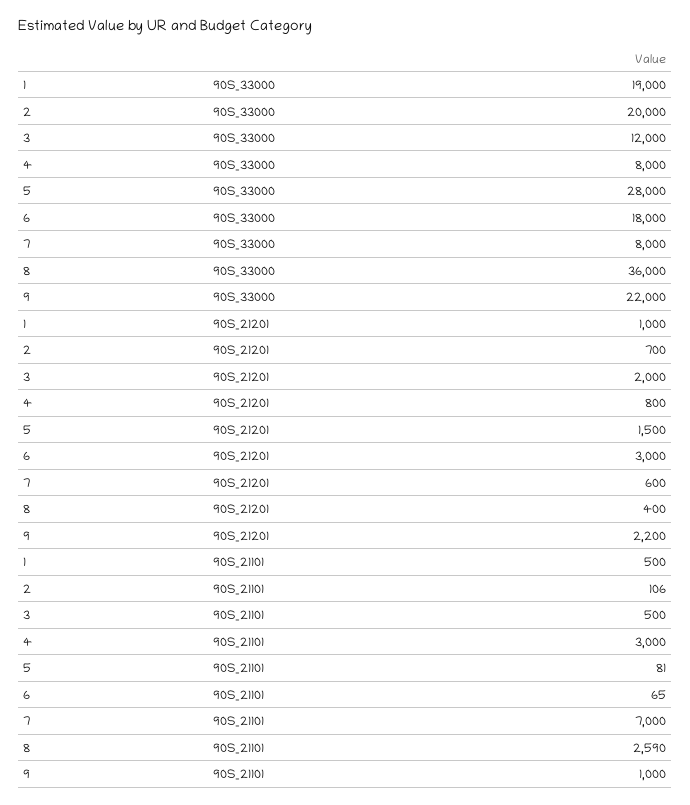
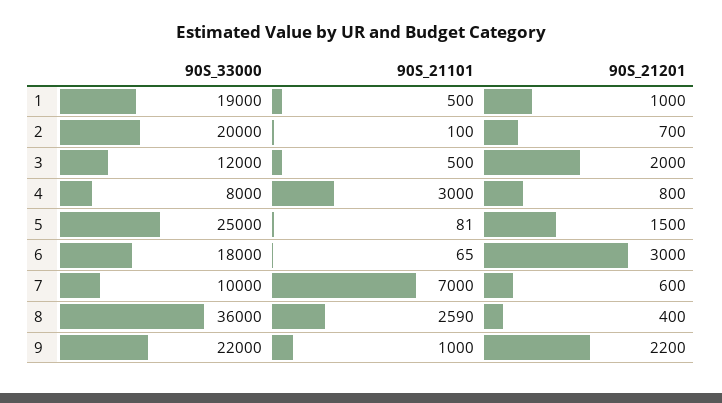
  {
    "1": {
      "90S_33000": 19000,
      "90S_21201": 1000,
      "90S_21101": 500
    },
    "2": {
      "90S_33000": 20000,
      "90S_21201": 700,
-     "90S_21101": 106
+     "90S_21101": 100
    },
    "3": {
      "90S_33000": 12000,
      "90S_21201": 2000,
      "90S_21101": 500
    },
    "4": {
      "90S_33000": 8000,
      "90S_21201": 800,
      "90S_21101": 3000
    },
    "5": {
-     "90S_33000": 28000,
+     "90S_33000": 25000,
      "90S_21201": 1500,
      "90S_21101": 81
    },
    "6": {
      "90S_33000": 18000,
      "90S_21201": 3000,
      "90S_21101": 65
    },
    "7": {
-     "90S_33000": 8000,
+     "90S_33000": 10000,
      "90S_21201": 600,
      "90S_21101": 7000
    },
    "8": {
      "90S_33000": 36000,
      "90S_21201": 400,
      "90S_21101": 2590
    },
    "9": {
      "90S_33000": 22000,
      "90S_21201": 2200,
      "90S_21101": 1000
    }
  }

